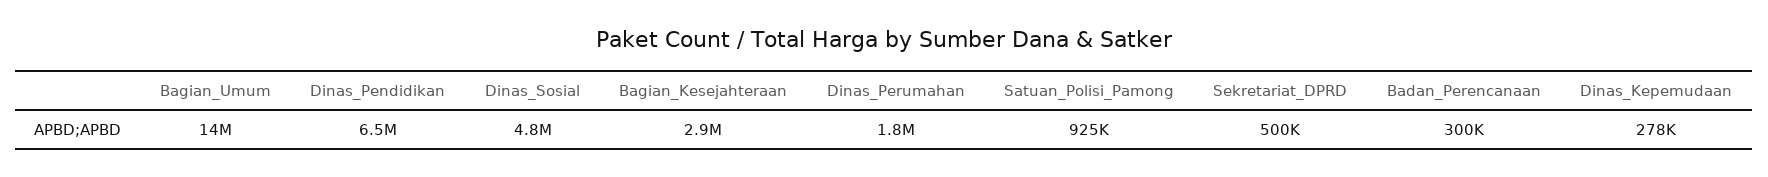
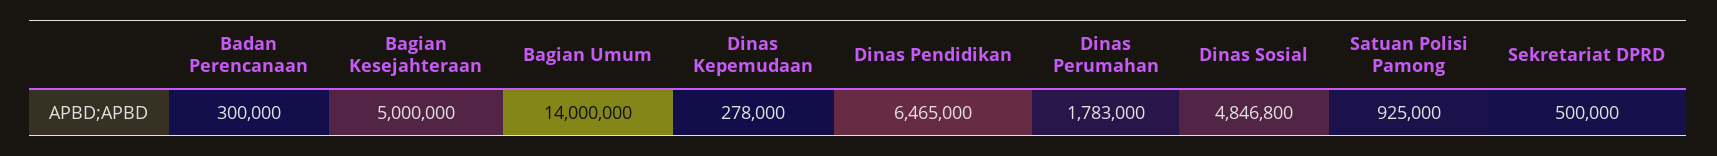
  {
    "Bagian_Umum": 14000000,
    "Dinas_Pendidikan": 6465000,
    "Dinas_Sosial": 4846800,
-   "Bagian_Kesejahteraan": 2900000,
+   "Bagian_Kesejahteraan": 5000000,
    "Dinas_Perumahan": 1783000,
    "Satuan_Polisi_Pamong": 925000,
    "Sekretariat_DPRD": 500000,
    "Badan_Perencanaan": 300000,
    "Dinas_Kepemudaan": 278000
  }

